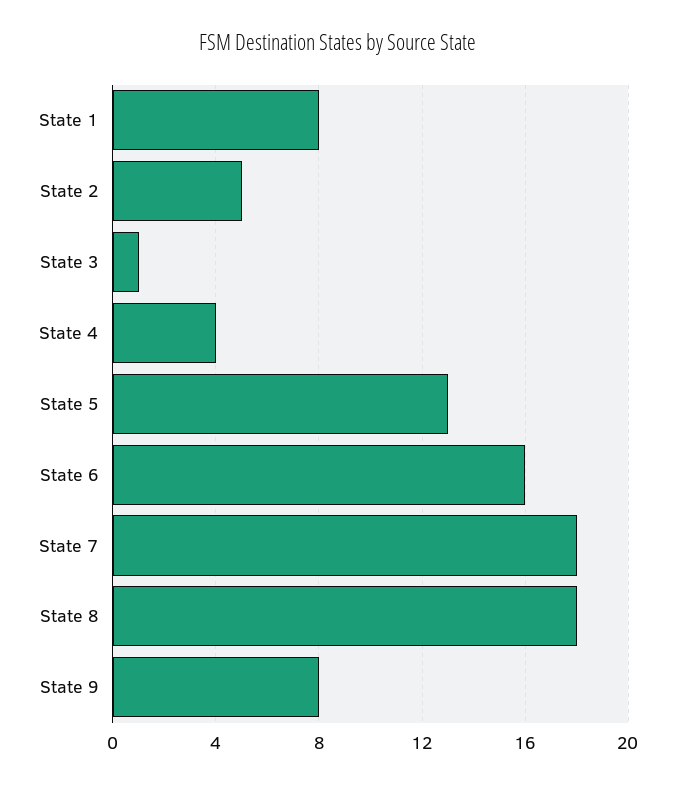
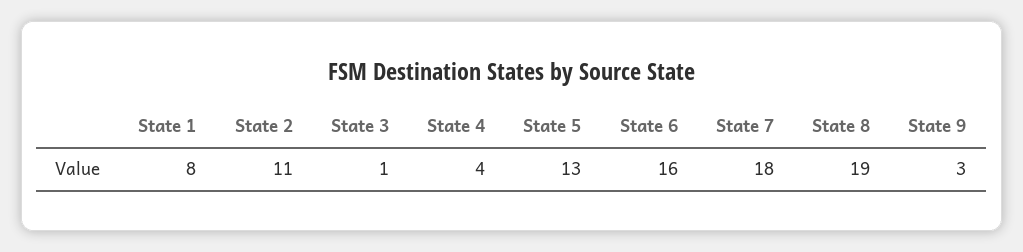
  {
    "State 1": 8,
-   "State 2": 5,
+   "State 2": 11,
    "State 3": 1,
    "State 4": 4,
    "State 5": 13,
    "State 6": 16,
    "State 7": 18,
-   "State 8": 18,
+   "State 8": 19,
-   "State 9": 8
+   "State 9": 3
  }

